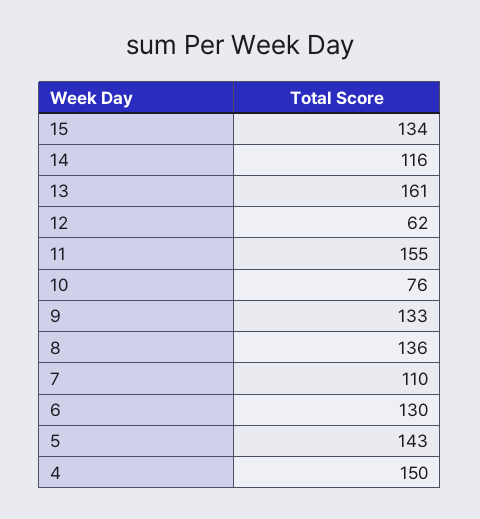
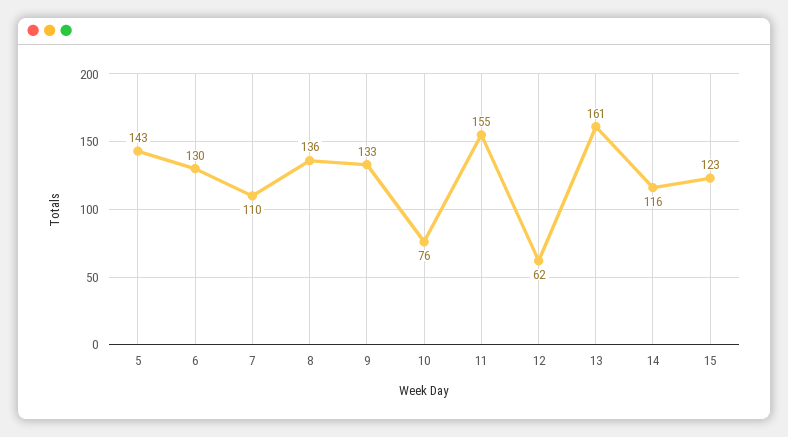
  {
-   "15": 134,
+   "15": 123,
    "14": 116,
    "13": 161,
    "12": 62,
    "11": 155,
    "10": 76,
    "9": 133,
    "8": 136,
    "7": 110,
    "6": 130,
-   "5": 143,
+   "5": 143
-   "4": 150
  }

